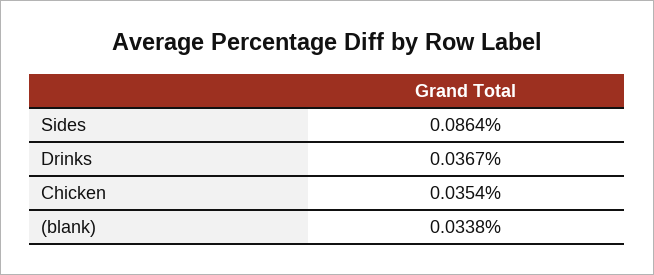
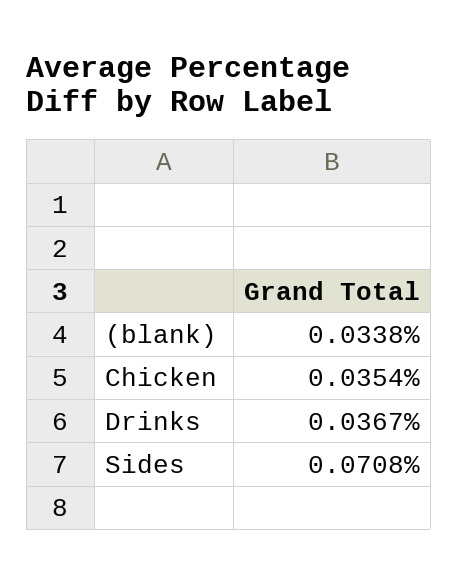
  {
-   "Sides": 0.0864,
+   "Sides": 0.0708,
    "Drinks": 0.0367,
    "Chicken": 0.0354,
    "(blank)": 0.0338
  }

